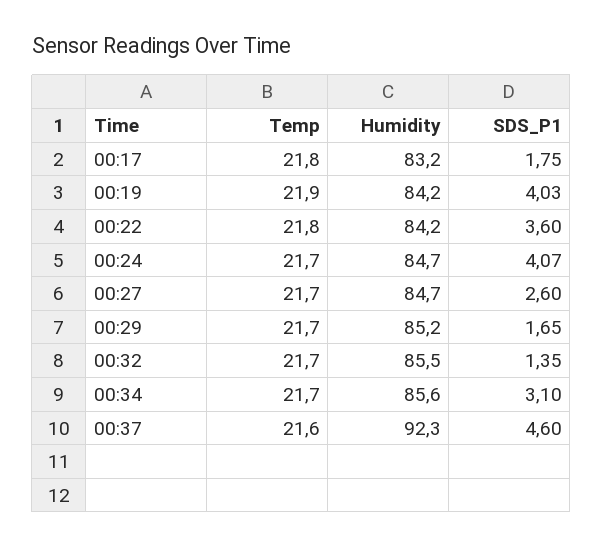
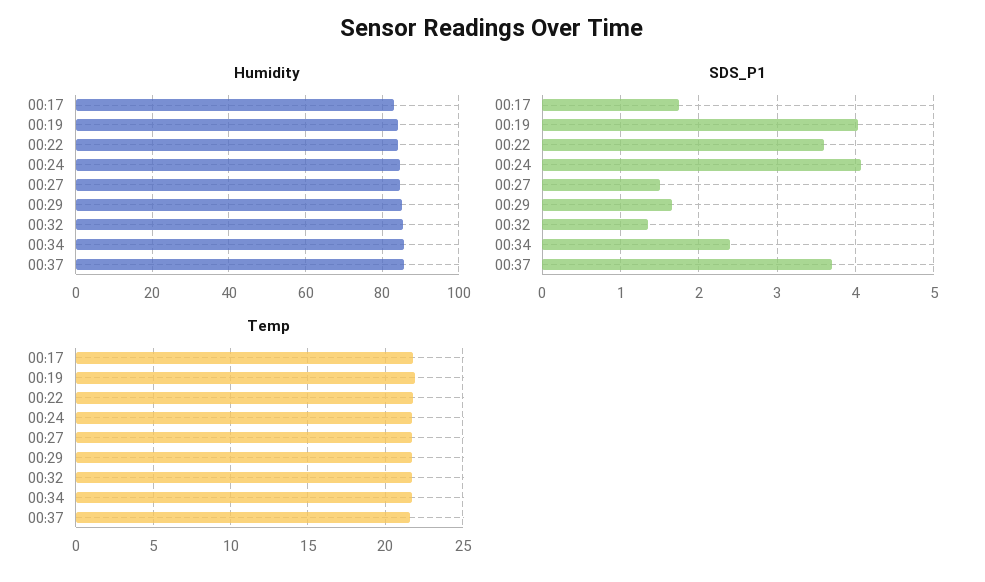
  {
    "Temp": {
      "00:17": 21.8,
      "00:19": 21.9,
      "00:22": 21.8,
      "00:24": 21.7,
      "00:27": 21.7,
      "00:29": 21.7,
      "00:32": 21.7,
      "00:34": 21.7,
      "00:37": 21.6
    },
    "Humidity": {
      "00:17": 83.2,
      "00:19": 84.2,
      "00:22": 84.2,
      "00:24": 84.7,
      "00:27": 84.7,
      "00:29": 85.2,
      "00:32": 85.5,
      "00:34": 85.6,
-     "00:37": 92.3
+     "00:37": 86
    },
    "SDS_P1": {
      "00:17": 1.75,
      "00:19": 4.03,
      "00:22": 3.6,
      "00:24": 4.07,
-     "00:27": 2.6,
+     "00:27": 1.5,
      "00:29": 1.65,
      "00:32": 1.35,
-     "00:34": 3.1,
+     "00:34": 2.4,
-     "00:37": 4.6
+     "00:37": 3.7
    }
  }

